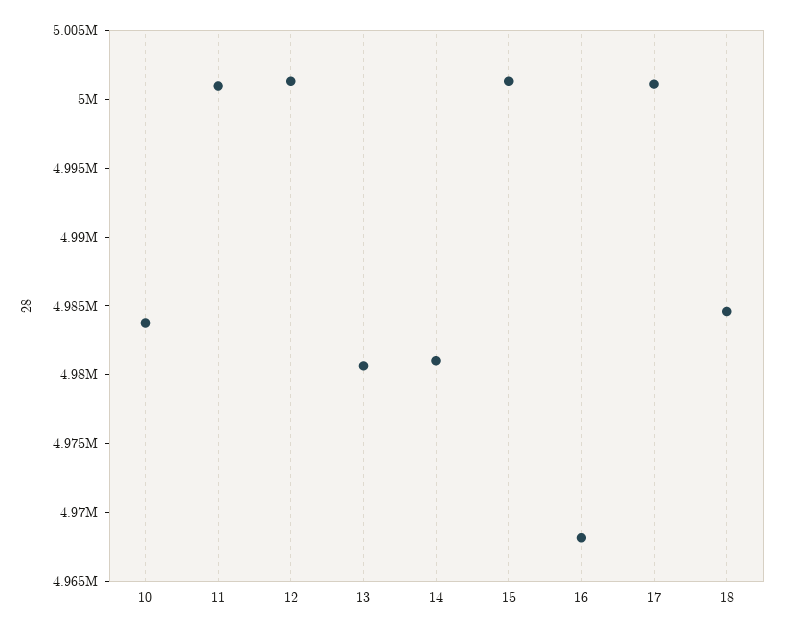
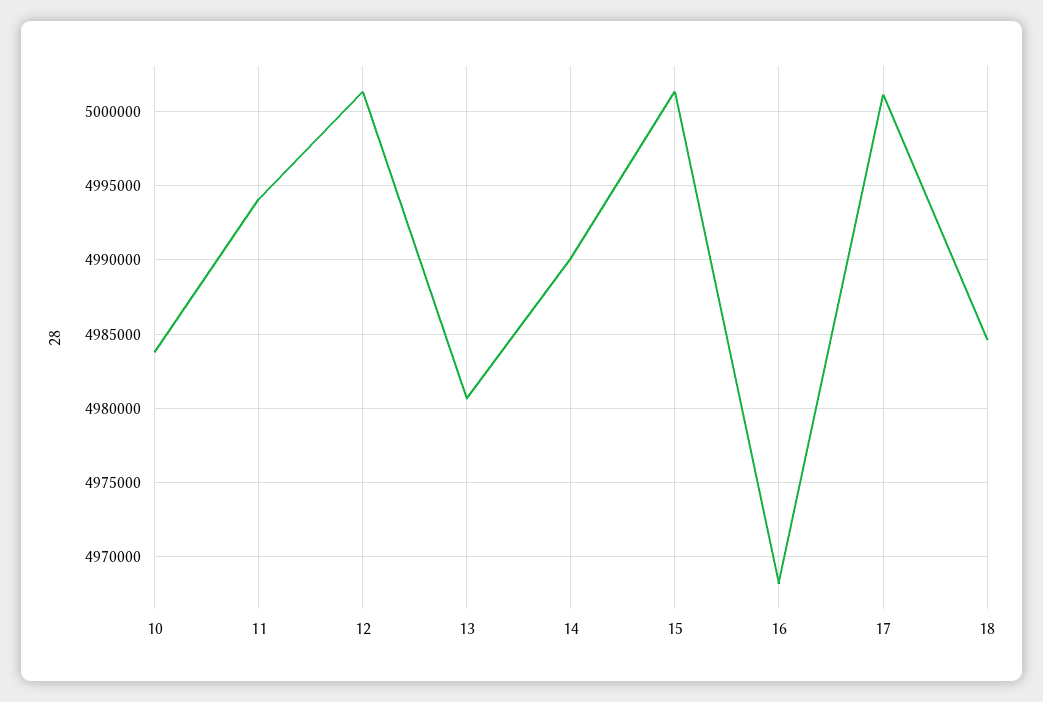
  {
    "10": 4984000,
-   "11": 5001000,
+   "11": 4994000,
    "12": 5001500,
    "13": 4980500,
-   "14": 4981000,
+   "14": 4990000,
    "15": 5001500,
    "16": 4968000,
    "17": 5001000,
    "18": 4984500
  }

